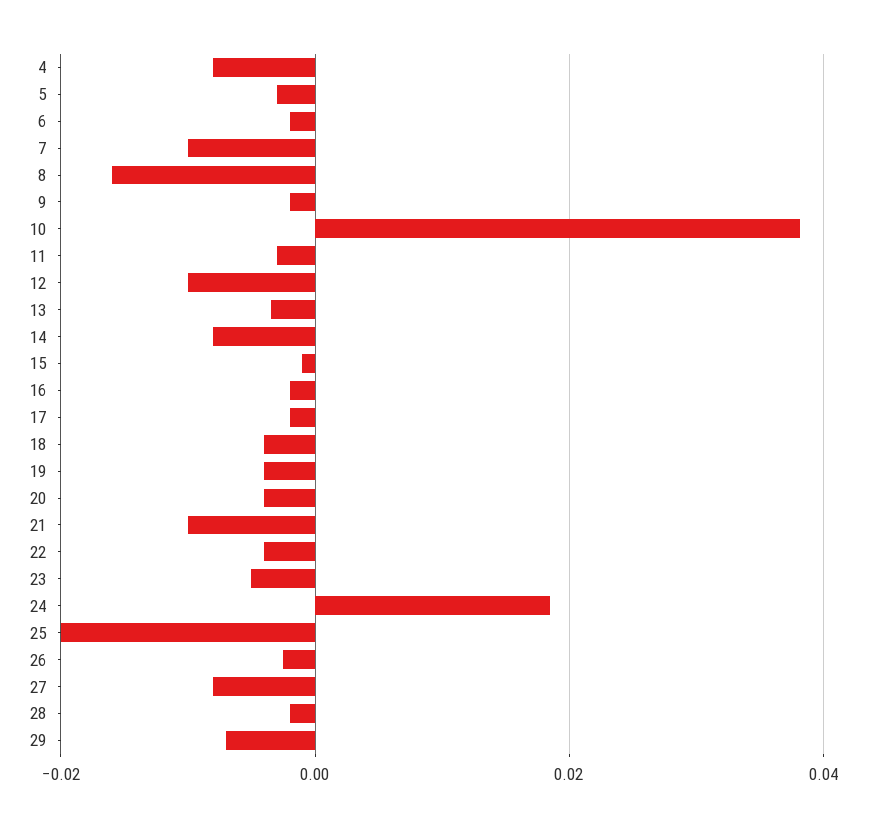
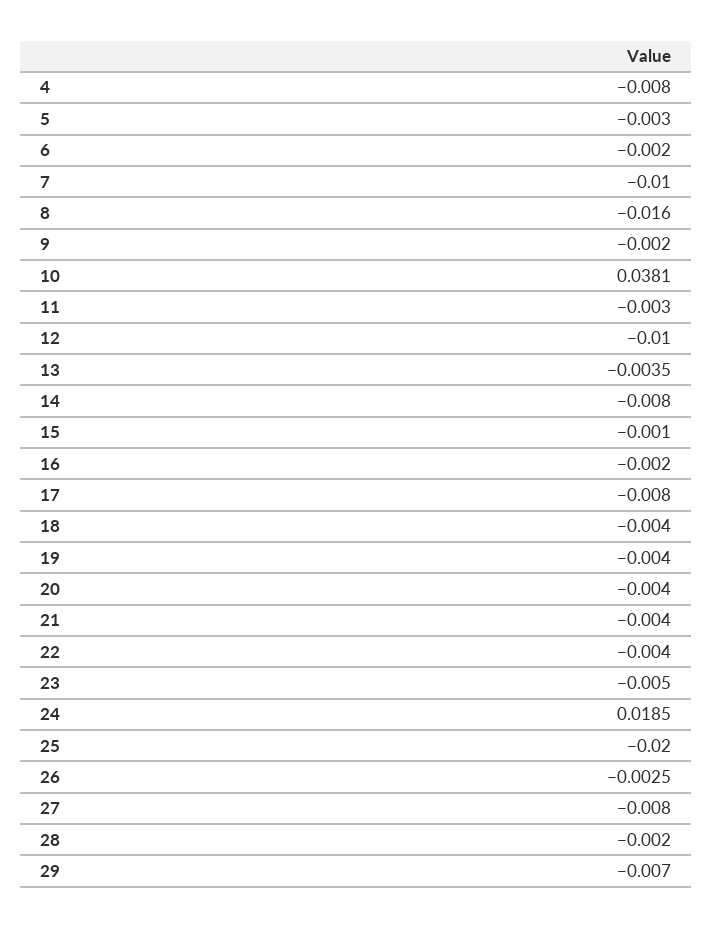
  {
    "4": -0.008,
    "5": -0.003,
    "6": -0.002,
    "7": -0.01,
    "8": -0.016,
    "9": -0.002,
    "10": 0.0381,
    "11": -0.003,
    "12": -0.01,
    "13": -0.0035,
    "14": -0.008,
    "15": -0.001,
    "16": -0.002,
-   "17": -0.002,
+   "17": -0.008,
    "18": -0.004,
    "19": -0.004,
    "20": -0.004,
-   "21": -0.01,
+   "21": -0.004,
    "22": -0.004,
    "23": -0.005,
    "24": 0.0185,
    "25": -0.02,
    "26": -0.0025,
    "27": -0.008,
    "28": -0.002,
    "29": -0.007
  }

